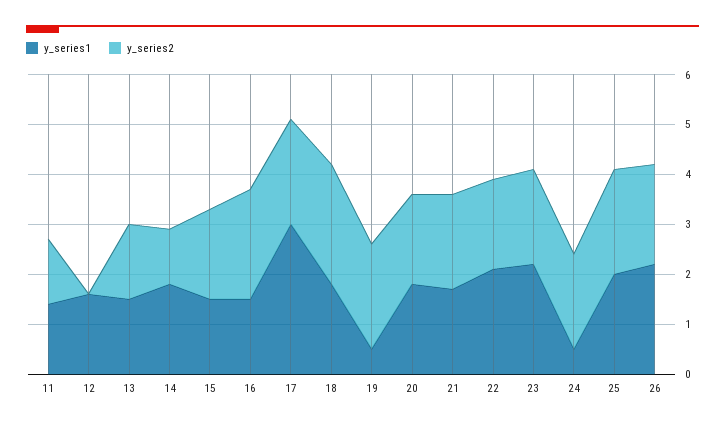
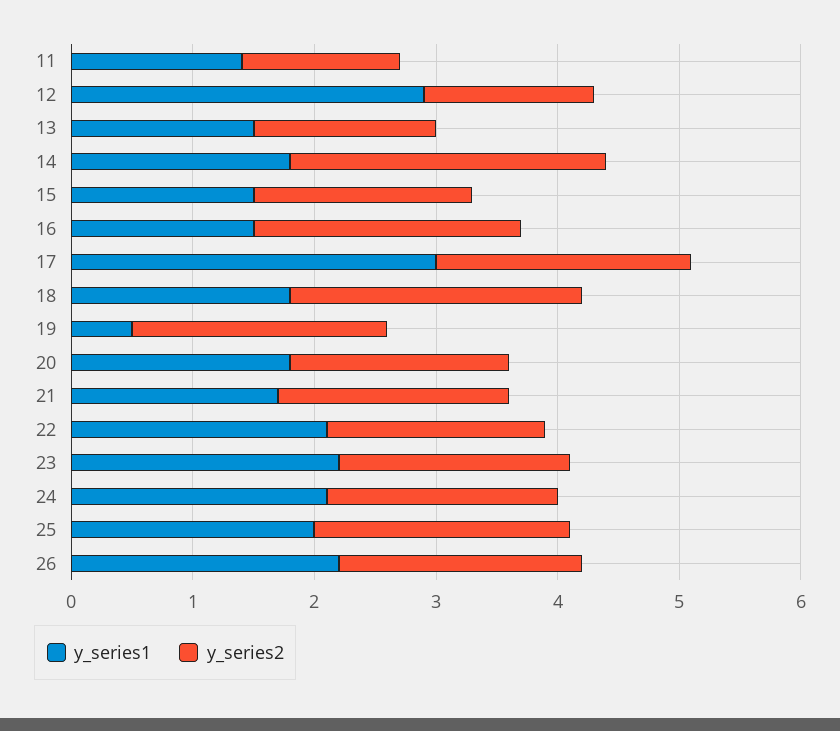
  {
    "y_series1": {
      "11": 1.4,
-     "12": 1.5,
+     "12": 2.9,
      "13": 1.5,
      "14": 1.8,
      "15": 1.5,
      "16": 1.5,
      "17": 3,
      "18": 1.8,
      "19": 0.5,
      "20": 1.8,
      "21": 1.7,
      "22": 2.1,
      "23": 2.2,
-     "24": 0.5,
+     "24": 2.1,
      "25": 2,
      "26": 2.2
    },
    "y_series2": {
      "11": 1.3,
-     "12": 0,
+     "12": 1.4,
      "13": 1.5,
-     "14": 1,
+     "14": 2.6,
      "15": 1.8,
      "16": 2.2,
      "17": 2.1,
      "18": 2.4,
      "19": 2.1,
      "20": 1.8,
      "21": 1.9,
      "22": 1.8,
      "23": 1.9,
      "24": 1.9,
      "25": 2.1,
      "26": 2
    }
  }

